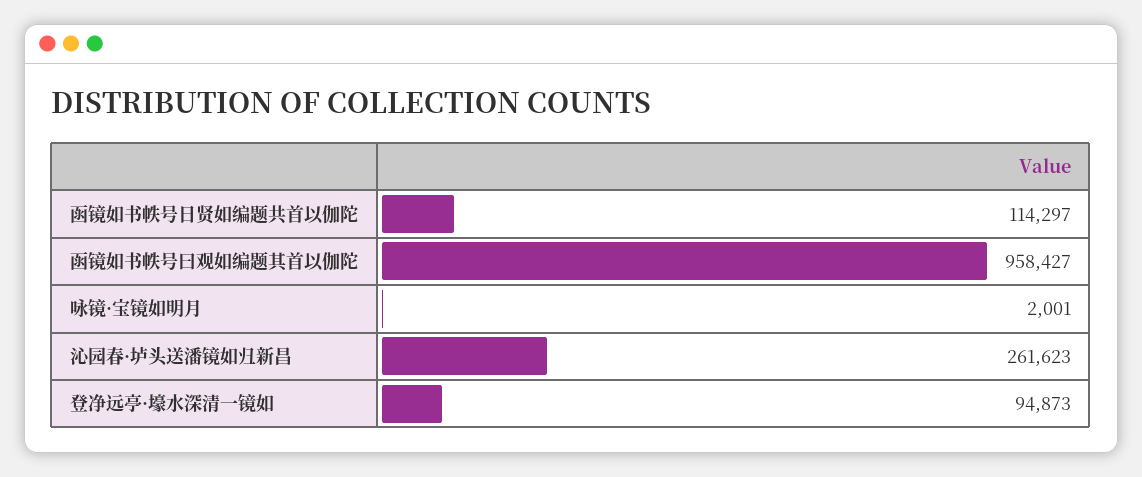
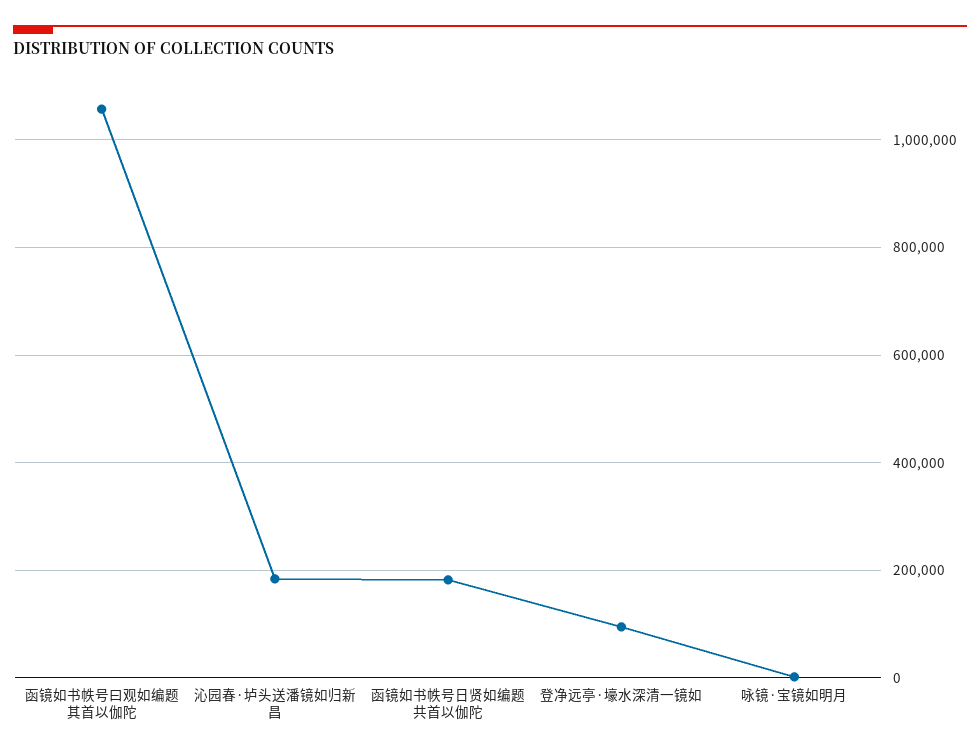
  {
-   "函镜如书帙号日贤如编题共首以伽陀": 114297,
+   "函镜如书帙号日贤如编题共首以伽陀": 180000,
-   "函镜如书帙号曰观如编题其首以伽陀": 958427,
+   "函镜如书帙号曰观如编题其首以伽陀": 1060000,
    "咏镜·宝镜如明月": 2001,
-   "沁园春·垆头送潘镜如归新昌": 261623,
+   "沁园春·垆头送潘镜如归新昌": 180000,
    "登净远亭·壕水深清一镜如": 94873
  }

